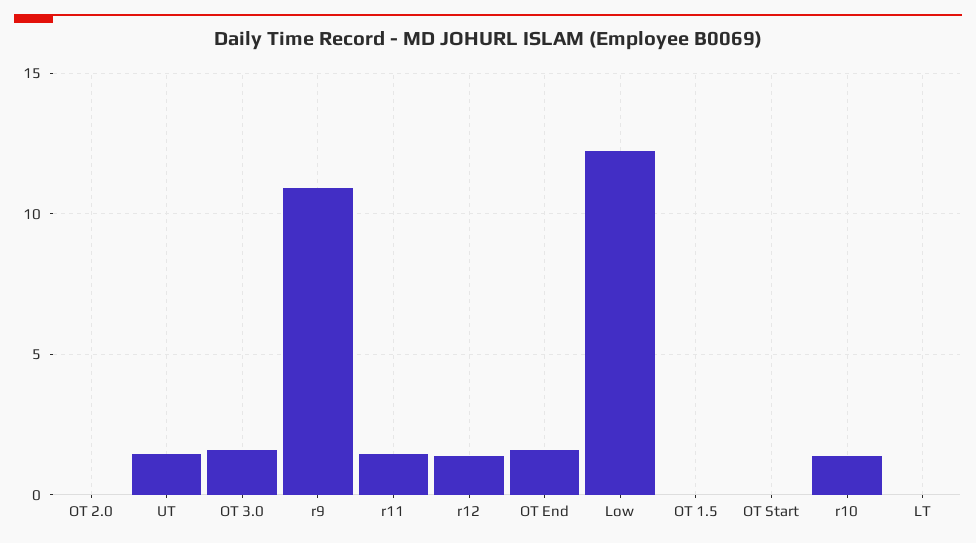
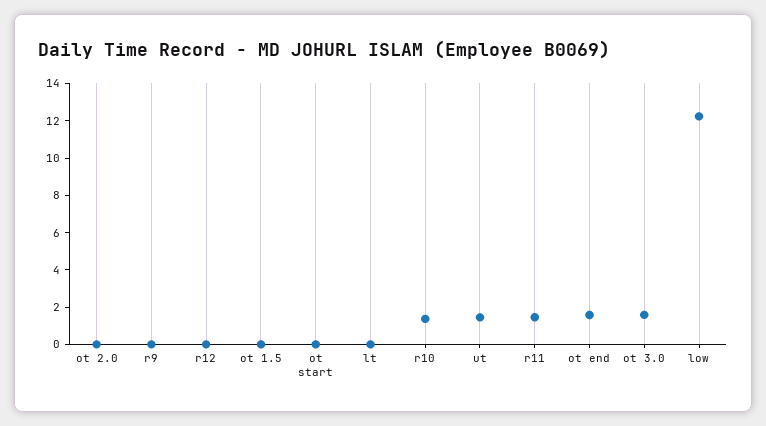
  {
    "OT 2.0": 0,
    "UT": 1.5,
    "OT 3.0": 1.5,
-   "r9": 11,
+   "r9": 0,
    "r11": 1.5,
-   "r12": 1.5,
+   "r12": 0,
    "OT End": 1.5,
    "Low": 12,
    "OT 1.5": 0,
    "OT Start": 0,
    "r10": 1.5,
    "LT": 0
  }

